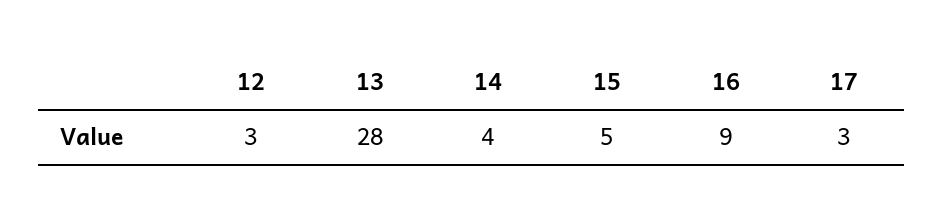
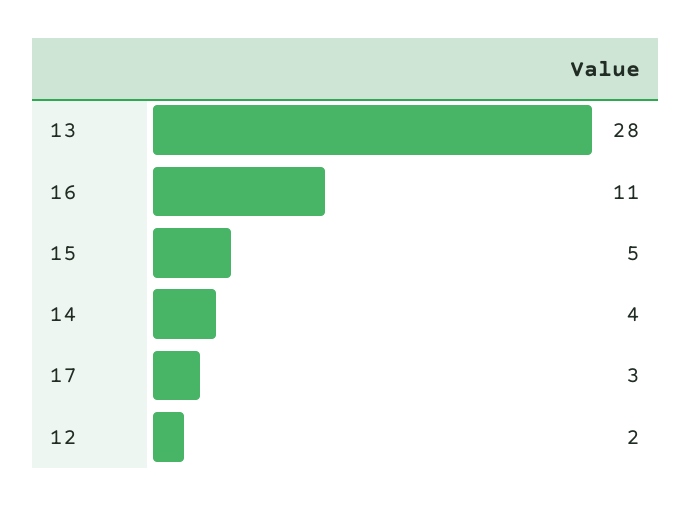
  {
-   "12": 3,
+   "12": 2,
    "13": 28,
    "14": 4,
    "15": 5,
-   "16": 9,
+   "16": 11,
    "17": 3
  }

